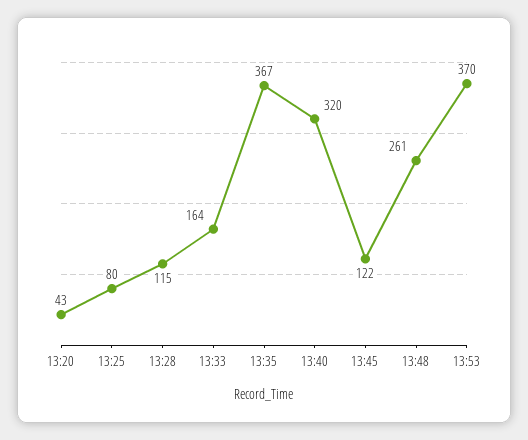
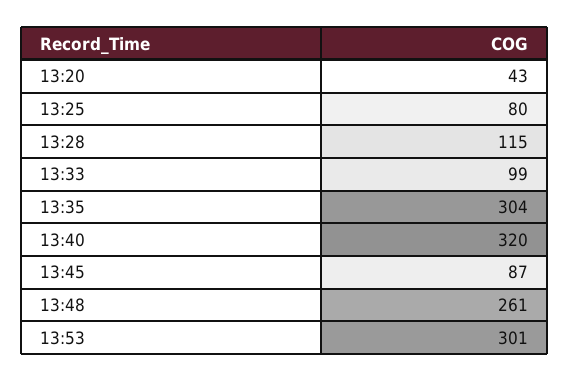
  {
    "13:20": 43,
    "13:25": 80,
    "13:28": 115,
-   "13:33": 164,
+   "13:33": 99,
-   "13:35": 367,
+   "13:35": 304,
    "13:40": 320,
-   "13:45": 122,
+   "13:45": 87,
    "13:48": 261,
-   "13:53": 370
+   "13:53": 301
  }

